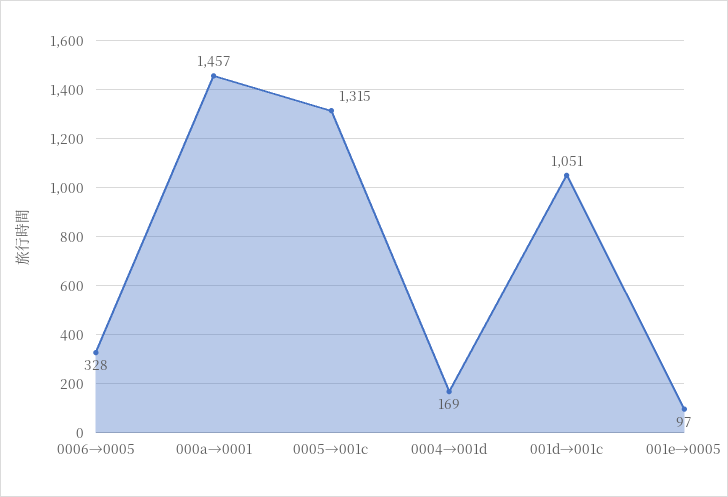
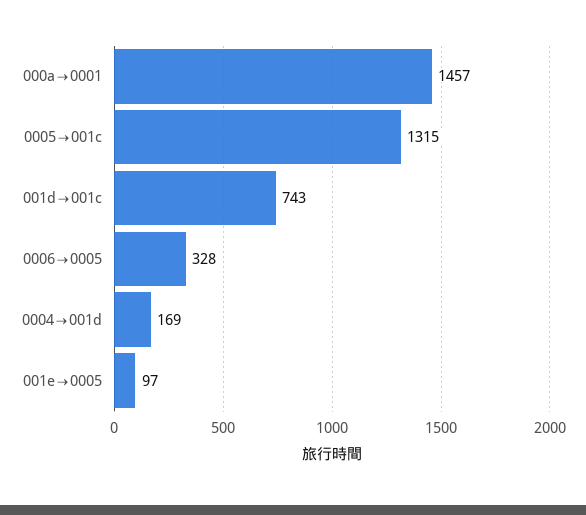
  {
    "0006→0005": 328,
    "000a→0001": 1457,
    "0005→001c": 1315,
    "0004→001d": 169,
-   "001d→001c": 1051,
+   "001d→001c": 743,
    "001e→0005": 97
  }

